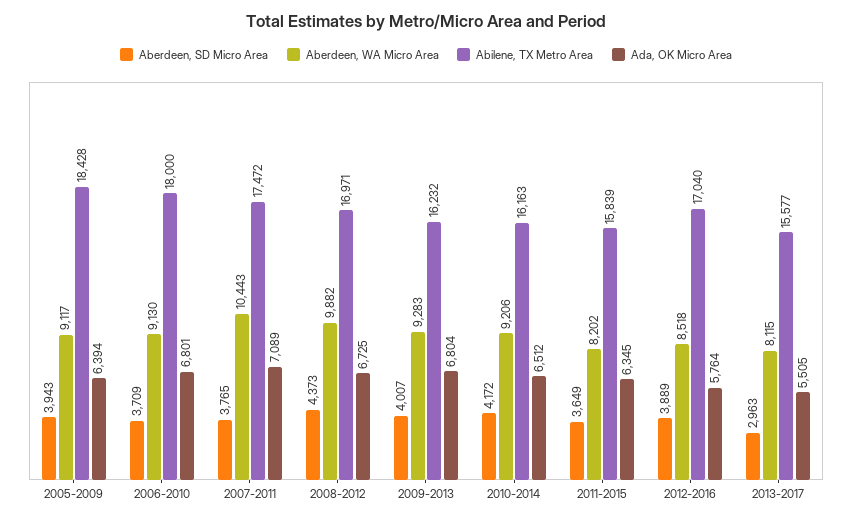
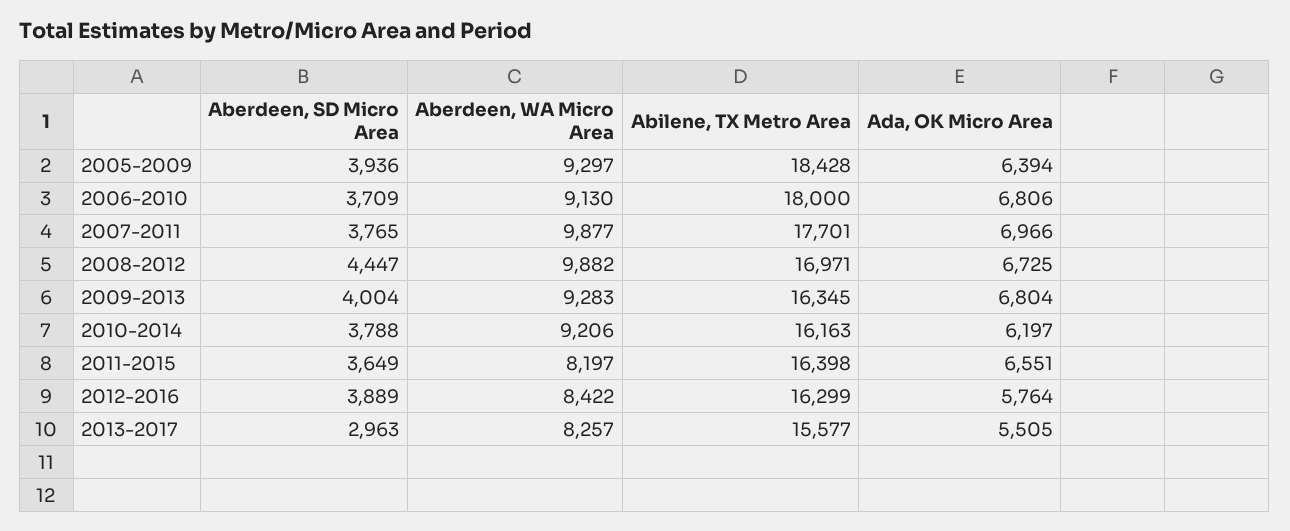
  {
    "Aberdeen, SD Micro Area": {
-     "2005-2009": 3943,
+     "2005-2009": 3936,
      "2006-2010": 3709,
      "2007-2011": 3765,
-     "2008-2012": 4373,
+     "2008-2012": 4447,
-     "2009-2013": 4007,
+     "2009-2013": 4004,
-     "2010-2014": 4172,
+     "2010-2014": 3788,
      "2011-2015": 3649,
      "2012-2016": 3889,
      "2013-2017": 2963
    },
    "Aberdeen, WA Micro Area": {
-     "2005-2009": 9117,
+     "2005-2009": 9297,
      "2006-2010": 9130,
-     "2007-2011": 10443,
+     "2007-2011": 9877,
      "2008-2012": 9882,
      "2009-2013": 9283,
      "2010-2014": 9206,
-     "2011-2015": 8202,
+     "2011-2015": 8197,
-     "2012-2016": 8518,
+     "2012-2016": 8422,
-     "2013-2017": 8115
+     "2013-2017": 8257
    },
    "Abilene, TX Metro Area": {
      "2005-2009": 18428,
      "2006-2010": 18000,
-     "2007-2011": 17472,
+     "2007-2011": 17701,
      "2008-2012": 16971,
-     "2009-2013": 16232,
+     "2009-2013": 16345,
      "2010-2014": 16163,
-     "2011-2015": 15839,
+     "2011-2015": 16398,
-     "2012-2016": 17040,
+     "2012-2016": 16299,
      "2013-2017": 15577
    },
    "Ada, OK Micro Area": {
      "2005-2009": 6394,
-     "2006-2010": 6801,
+     "2006-2010": 6806,
-     "2007-2011": 7089,
+     "2007-2011": 6966,
      "2008-2012": 6725,
      "2009-2013": 6804,
-     "2010-2014": 6512,
+     "2010-2014": 6197,
-     "2011-2015": 6345,
+     "2011-2015": 6551,
      "2012-2016": 5764,
      "2013-2017": 5505
    }
  }

